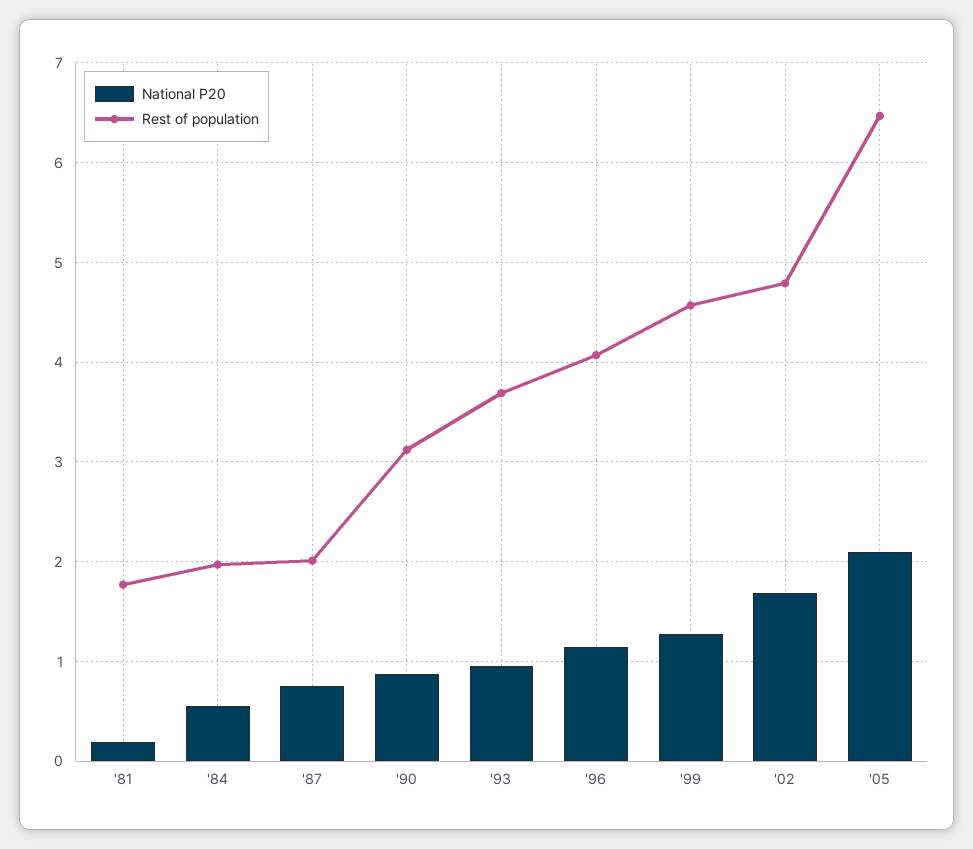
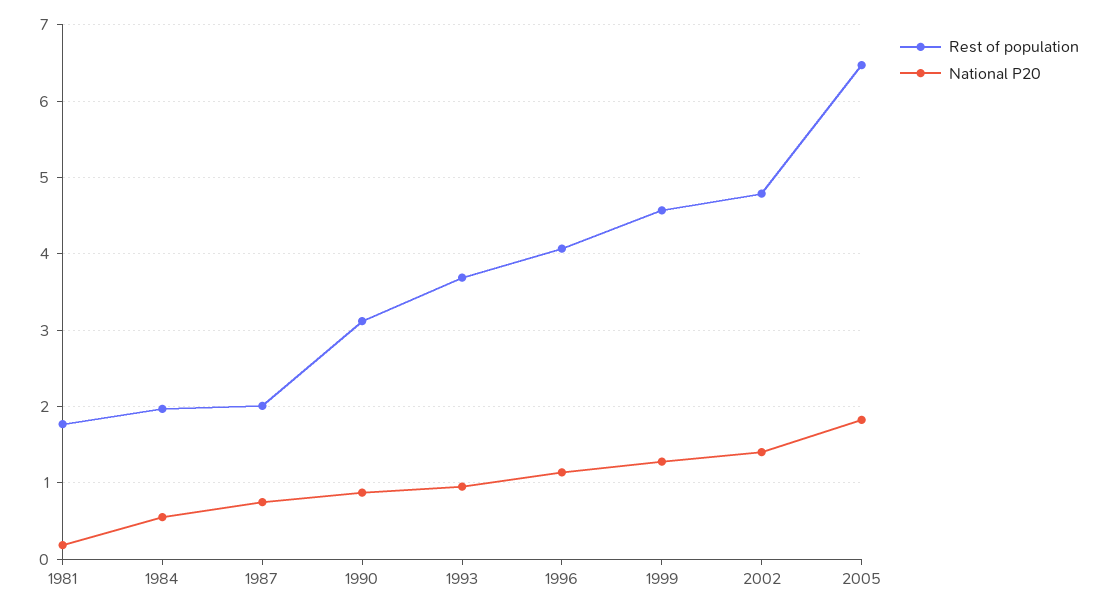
  {
    "National P20": {
      "'81": 0.2,
      "'84": 0.6,
      "'87": 0.8,
      "'90": 0.9,
      "'93": 1,
      "'96": 1.1,
      "'99": 1.3,
-     "'02": 1.7,
+     "'02": 1.4,
-     "'05": 2.1
+     "'05": 1.8
    },
    "Rest of population": {
      "'81": 1.8,
      "'84": 2,
      "'87": 2,
      "'90": 3.1,
      "'93": 3.7,
      "'96": 4.1,
      "'99": 4.6,
      "'02": 4.8,
      "'05": 6.5
    }
  }

